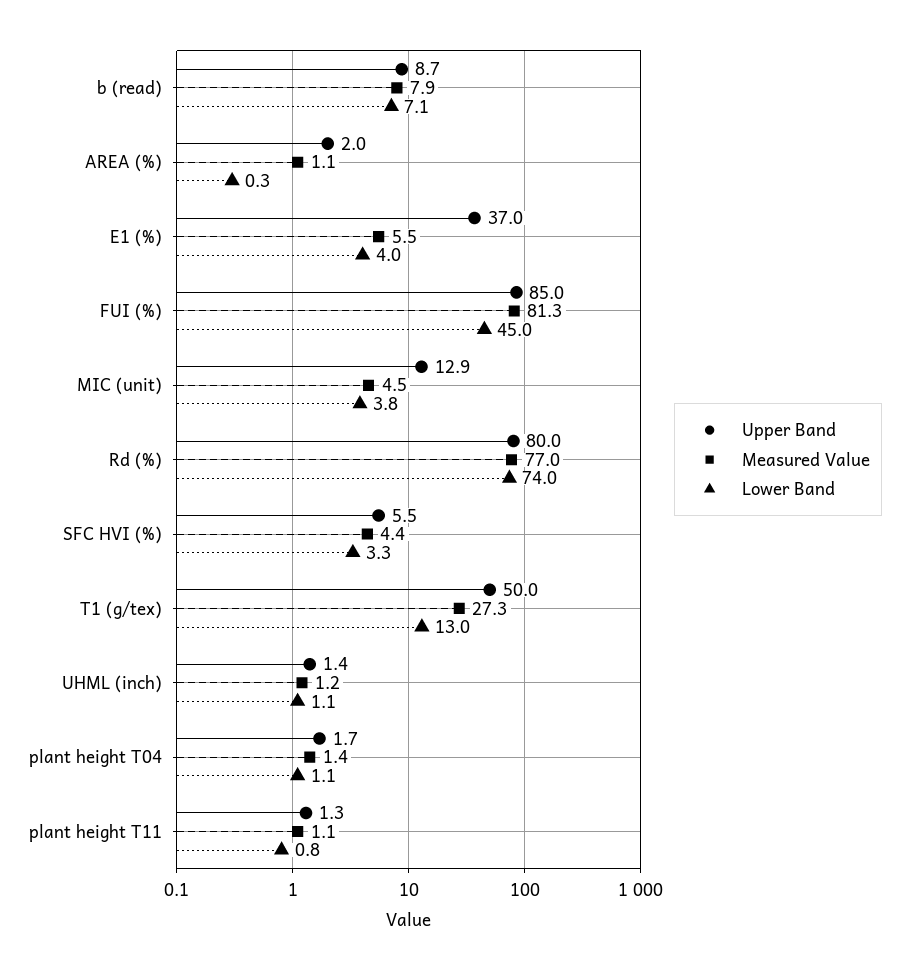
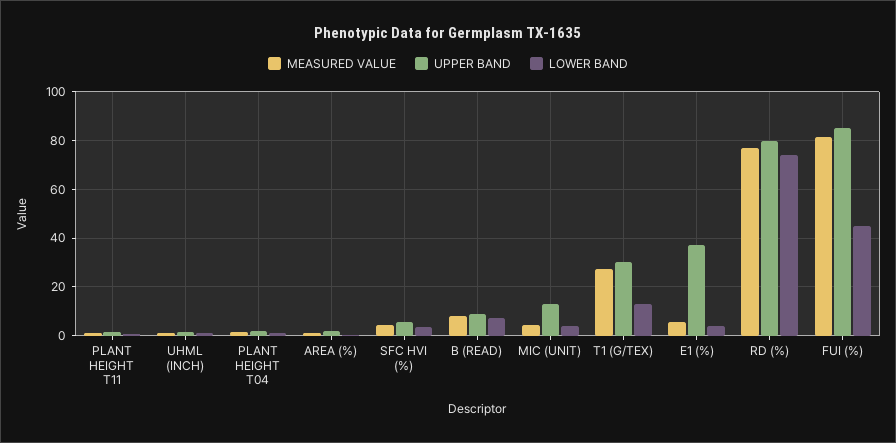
  {
    "Upper Band": {
      "b (read)": 8.7,
      "AREA (%)": 2,
      "E1 (%)": 37,
      "FUI (%)": 85,
      "MIC (unit)": 12.9,
      "Rd (%)": 80,
      "SFC HVI (%)": 5.5,
-     "T1 (g/tex)": 50,
+     "T1 (g/tex)": 30,
      "UHML (inch)": 1.4,
      "plant height T04": 1.7,
      "plant height T11": 1.3
    },
    "Measured Value": {
      "b (read)": 7.9,
      "AREA (%)": 1.1,
      "E1 (%)": 5.5,
      "FUI (%)": 81.3,
      "MIC (unit)": 4.5,
      "Rd (%)": 77,
      "SFC HVI (%)": 4.4,
      "T1 (g/tex)": 27.3,
      "UHML (inch)": 1.2,
      "plant height T04": 1.4,
      "plant height T11": 1.1
    },
    "Lower Band": {
      "b (read)": 7.1,
      "AREA (%)": 0.3,
      "E1 (%)": 4,
      "FUI (%)": 45,
      "MIC (unit)": 3.8,
      "Rd (%)": 74,
      "SFC HVI (%)": 3.3,
      "T1 (g/tex)": 13,
      "UHML (inch)": 1.1,
      "plant height T04": 1.1,
      "plant height T11": 0.8
    }
  }

